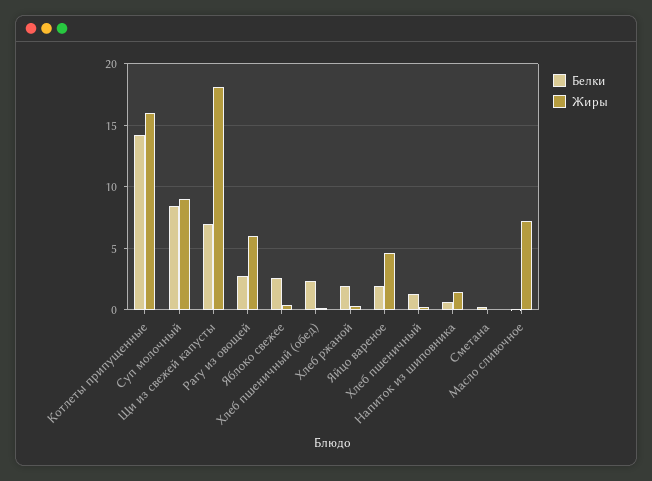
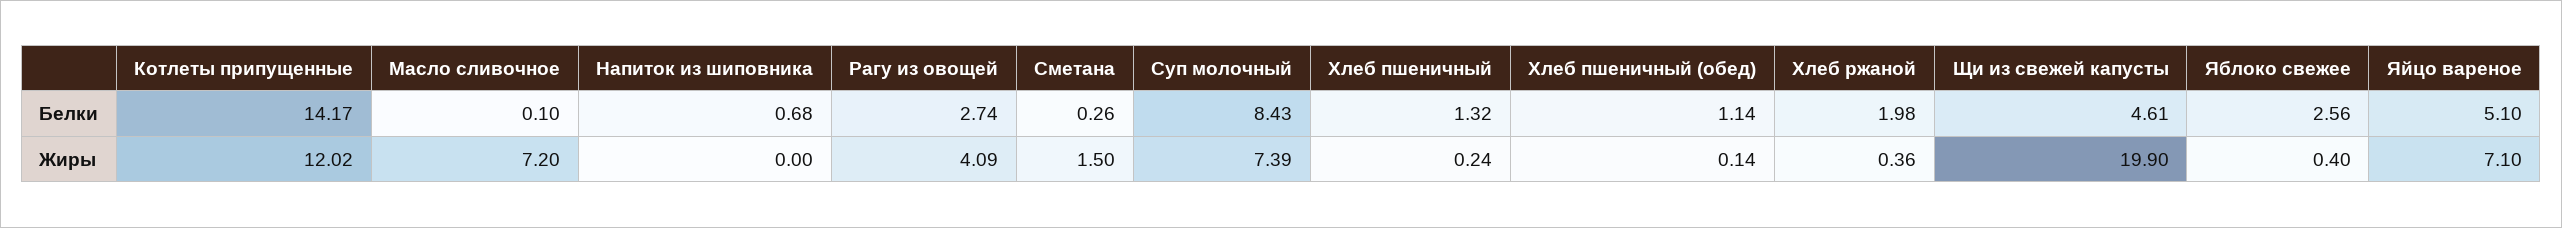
  {
    "Белки": {
      "Котлеты припущенные": 14.17,
      "Суп молочный": 8.43,
-     "Щи из свежей капусты": 7,
+     "Щи из свежей капусты": 4.61,
      "Рагу из овощей": 2.74,
      "Яблоко свежее": 2.56,
-     "Хлеб пшеничный (обед)": 2.5,
+     "Хлеб пшеничный (обед)": 1.14,
      "Хлеб ржаной": 1.98,
-     "Яйцо вареное": 2,
+     "Яйцо вареное": 5.1,
      "Хлеб пшеничный": 1.32,
      "Напиток из шиповника": 0.68,
      "Сметана": 0.26,
      "Масло сливочное": 0.1
    },
    "Жиры": {
-     "Котлеты припущенные": 16,
+     "Котлеты припущенные": 12.02,
-     "Суп молочный": 9,
+     "Суп молочный": 7.39,
-     "Щи из свежей капусты": 18,
+     "Щи из свежей капусты": 19.9,
-     "Рагу из овощей": 6,
+     "Рагу из овощей": 4.09,
      "Яблоко свежее": 0.4,
      "Хлеб пшеничный (обед)": 0.14,
      "Хлеб ржаной": 0.36,
-     "Яйцо вареное": 4.5,
+     "Яйцо вареное": 7.1,
      "Хлеб пшеничный": 0.24,
-     "Напиток из шиповника": 1.5,
+     "Напиток из шиповника": 0,
-     "Сметана": 0,
+     "Сметана": 1.5,
      "Масло сливочное": 7.2
    }
  }

